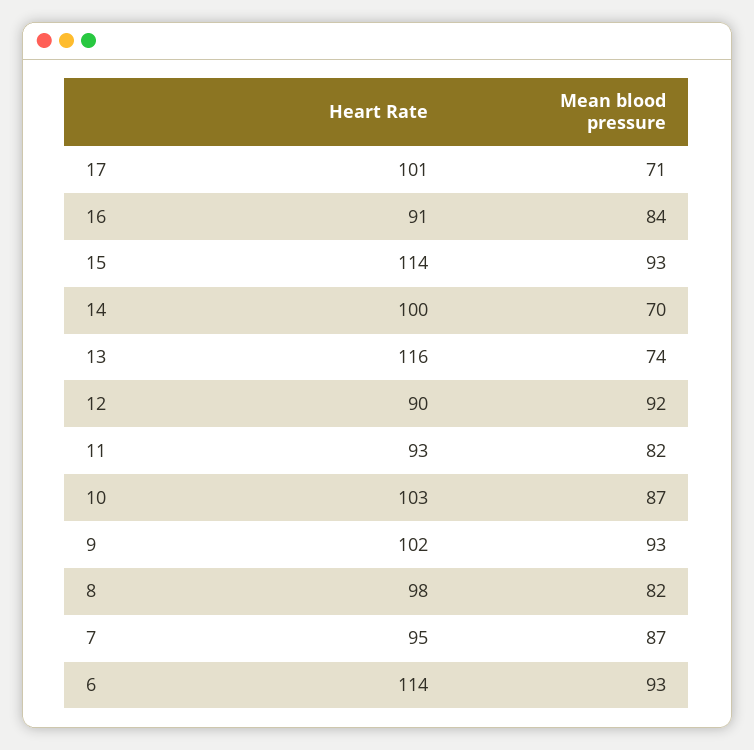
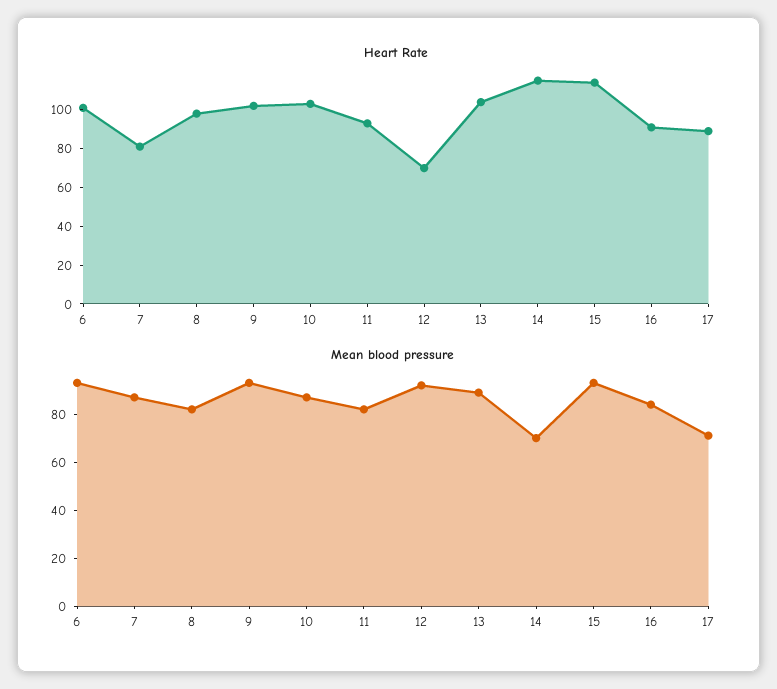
  {
    "Heart Rate": {
-     "17": 101,
+     "17": 90,
      "16": 91,
      "15": 114,
-     "14": 100,
+     "14": 115,
-     "13": 116,
+     "13": 105,
-     "12": 90,
+     "12": 70,
      "11": 93,
      "10": 103,
      "9": 102,
      "8": 98,
-     "7": 95,
+     "7": 80,
-     "6": 114
+     "6": 100
    },
    "Mean blood pressure": {
      "17": 71,
      "16": 84,
      "15": 93,
      "14": 70,
-     "13": 74,
+     "13": 90,
      "12": 92,
      "11": 82,
      "10": 87,
      "9": 93,
      "8": 82,
      "7": 87,
      "6": 93
    }
  }

